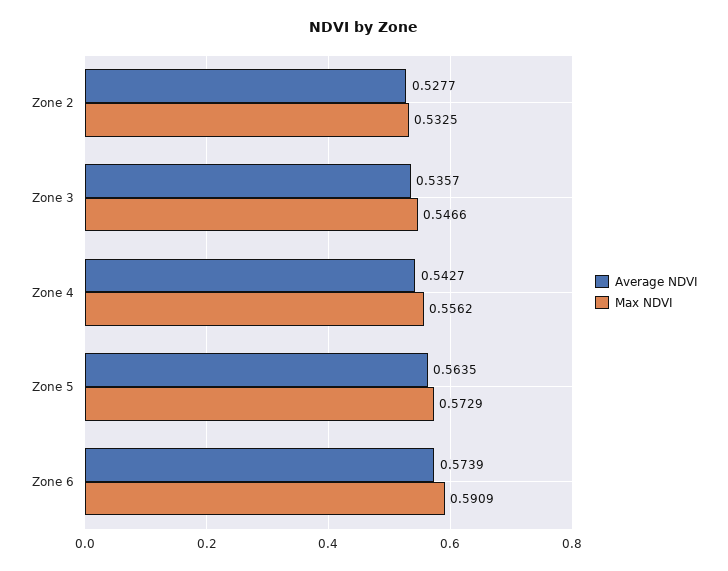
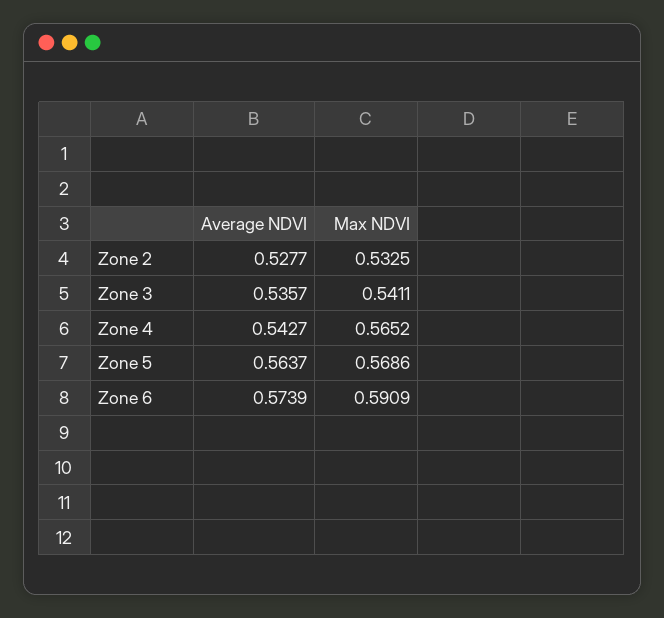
  {
    "Average NDVI": {
      "Zone 2": 0.5277,
      "Zone 3": 0.5357,
      "Zone 4": 0.5427,
-     "Zone 5": 0.5635,
+     "Zone 5": 0.5637,
      "Zone 6": 0.5739
    },
    "Max NDVI": {
      "Zone 2": 0.5325,
-     "Zone 3": 0.5466,
+     "Zone 3": 0.5411,
-     "Zone 4": 0.5562,
+     "Zone 4": 0.5652,
-     "Zone 5": 0.5729,
+     "Zone 5": 0.5686,
      "Zone 6": 0.5909
    }
  }

